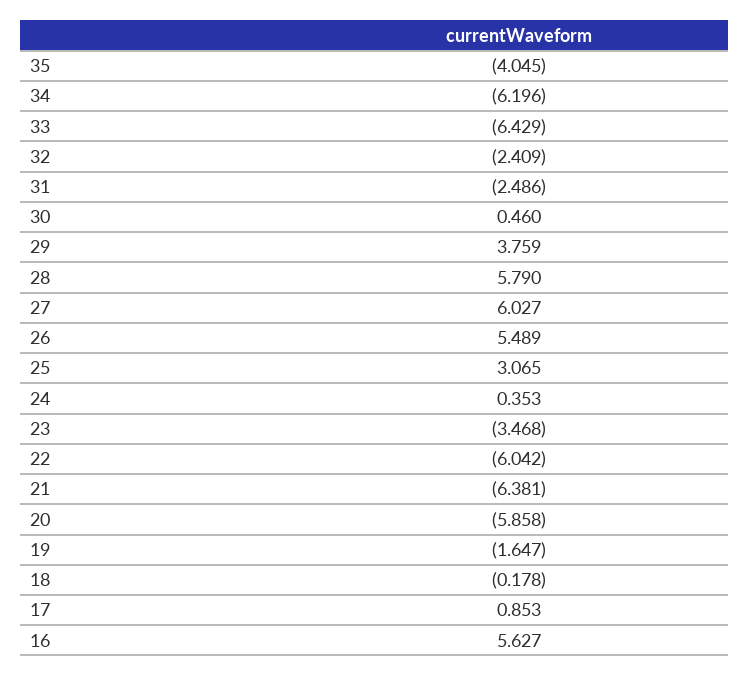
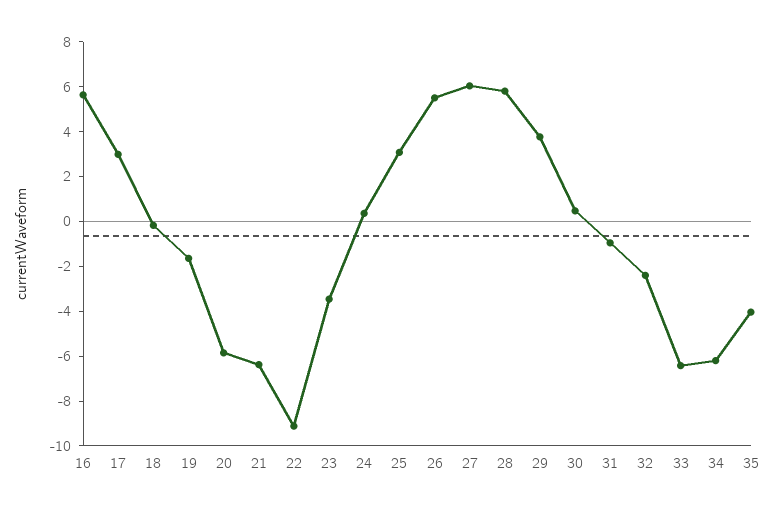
  {
    "35": -4.045,
    "34": -6.196,
    "33": -6.429,
    "32": -2.409,
-   "31": -2.486,
+   "31": -1,
    "30": 0.46,
    "29": 3.759,
    "28": 5.79,
    "27": 6.027,
    "26": 5.489,
    "25": 3.065,
    "24": 0.353,
    "23": -3.468,
-   "22": -6.042,
+   "22": -9,
    "21": -6.381,
    "20": -5.858,
    "19": -1.647,
    "18": -0.178,
-   "17": 0.853,
+   "17": 3,
    "16": 5.627
  }

